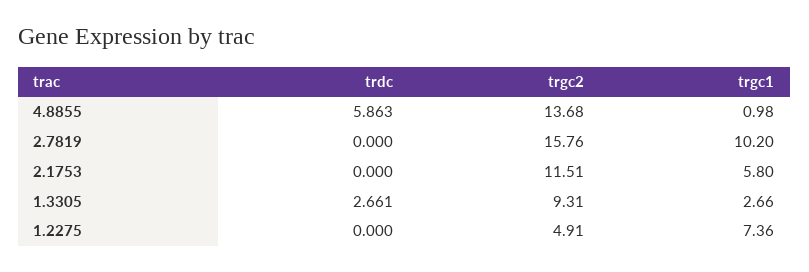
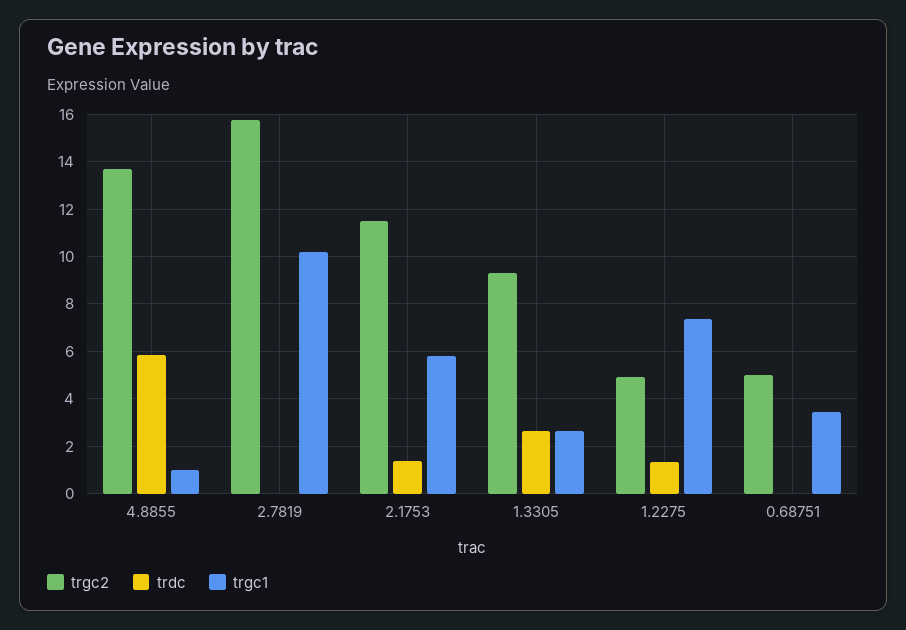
  {
    "trdc": {
      "4.8855": 5.863,
      "2.7819": 0,
-     "2.1753": 0,
+     "2.1753": 1.5,
      "1.3305": 2.661,
-     "1.2275": 0
+     "1.2275": 1.5,
+     "0.68751": 0
    },
    "trgc2": {
      "4.8855": 13.68,
      "2.7819": 15.76,
      "2.1753": 11.51,
      "1.3305": 9.31,
-     "1.2275": 4.91
+     "1.2275": 4.91,
+     "0.68751": 5
    },
    "trgc1": {
      "4.8855": 0.98,
      "2.7819": 10.2,
      "2.1753": 5.8,
      "1.3305": 2.66,
-     "1.2275": 7.36
+     "1.2275": 7.36,
+     "0.68751": 3.5
    }
  }

